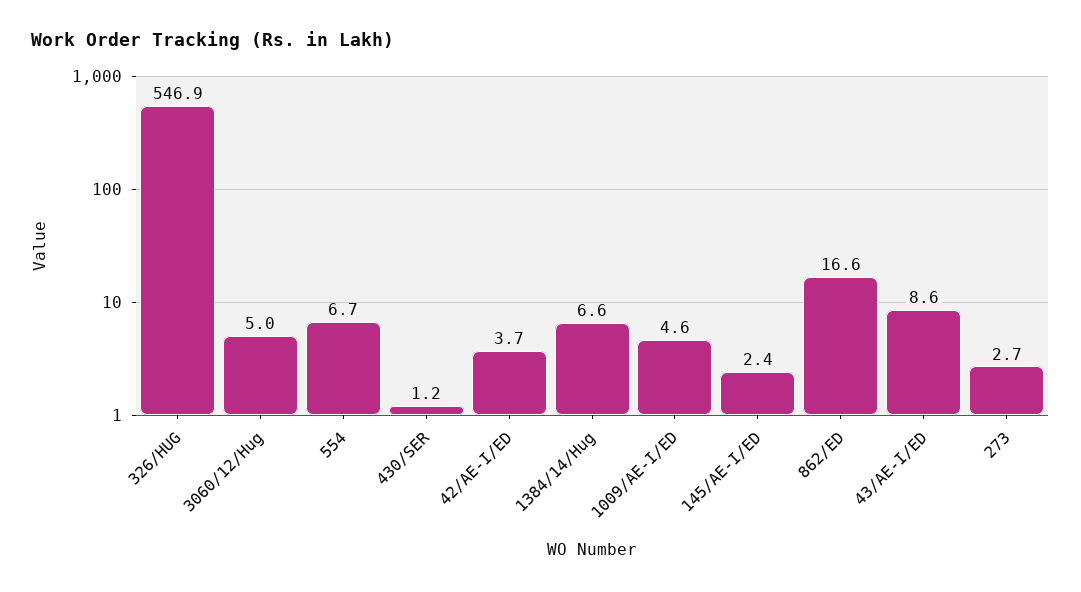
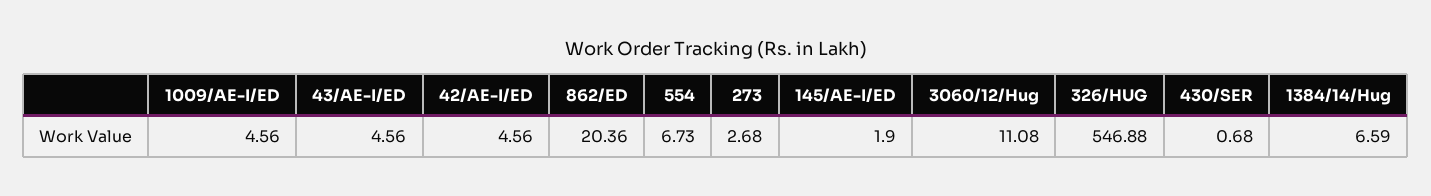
  {
    "326/HUG": 546.88,
-   "3060/12/Hug": 5,
+   "3060/12/Hug": 11.08,
    "554": 6.73,
-   "430/SER": 1.2,
+   "430/SER": 0.68,
-   "42/AE-I/ED": 3.7,
+   "42/AE-I/ED": 4.56,
    "1384/14/Hug": 6.59,
    "1009/AE-I/ED": 4.56,
-   "145/AE-I/ED": 2.4,
+   "145/AE-I/ED": 1.9,
-   "862/ED": 16.6,
+   "862/ED": 20.36,
-   "43/AE-I/ED": 8.6,
+   "43/AE-I/ED": 4.56,
    "273": 2.68
  }

